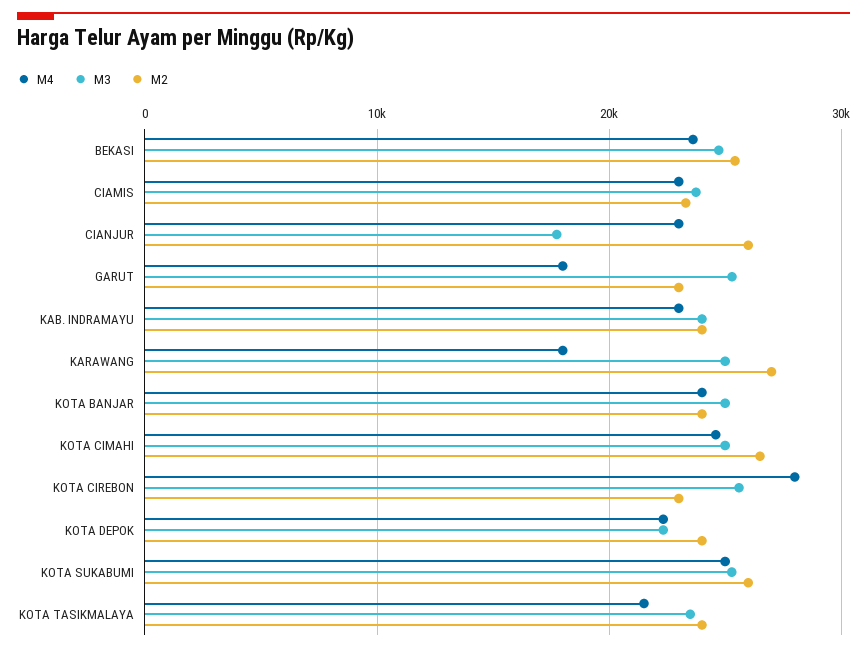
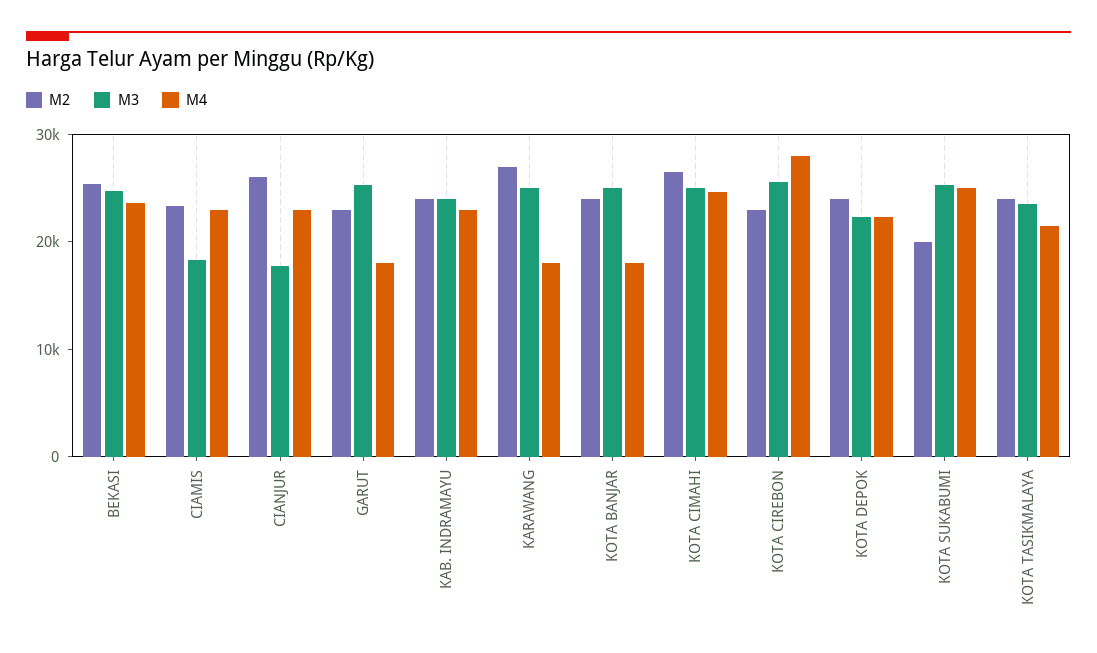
  {
    "M4": {
      "BEKASI": 24000,
      "CIAMIS": 23000,
      "CIANJUR": 23000,
      "GARUT": 18000,
      "KAB. INDRAMAYU": 23000,
      "KARAWANG": 18000,
-     "KOTA BANJAR": 24000,
+     "KOTA BANJAR": 18000,
      "KOTA CIMAHI": 25000,
      "KOTA CIREBON": 28000,
      "KOTA DEPOK": 22000,
      "KOTA SUKABUMI": 25000,
      "KOTA TASIKMALAYA": 22000
    },
    "M3": {
      "BEKASI": 25000,
-     "CIAMIS": 24000,
+     "CIAMIS": 18000,
      "CIANJUR": 18000,
      "GARUT": 25000,
      "KAB. INDRAMAYU": 24000,
      "KARAWANG": 25000,
      "KOTA BANJAR": 25000,
      "KOTA CIMAHI": 25000,
      "KOTA CIREBON": 26000,
      "KOTA DEPOK": 22000,
      "KOTA SUKABUMI": 25000,
      "KOTA TASIKMALAYA": 24000
    },
    "M2": {
      "BEKASI": 25000,
      "CIAMIS": 23000,
      "CIANJUR": 26000,
      "GARUT": 23000,
      "KAB. INDRAMAYU": 24000,
      "KARAWANG": 27000,
      "KOTA BANJAR": 24000,
      "KOTA CIMAHI": 27000,
      "KOTA CIREBON": 23000,
      "KOTA DEPOK": 24000,
-     "KOTA SUKABUMI": 26000,
+     "KOTA SUKABUMI": 20000,
      "KOTA TASIKMALAYA": 24000
    }
  }

